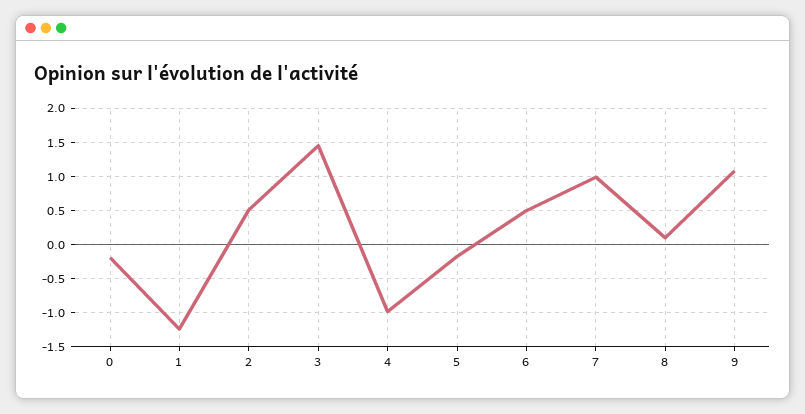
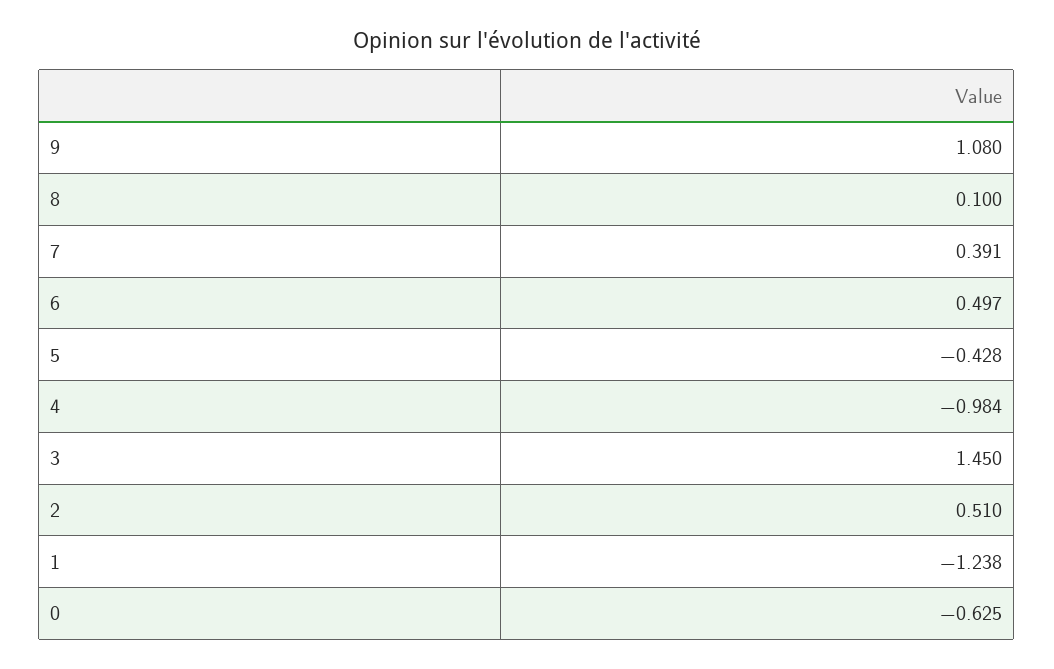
  {
-   "0": -0.2,
+   "0": -0.625,
    "1": -1.238,
    "2": 0.51,
    "3": 1.45,
    "4": -0.984,
-   "5": -0.2,
+   "5": -0.428,
    "6": 0.497,
-   "7": 1,
+   "7": 0.391,
    "8": 0.1,
    "9": 1.08
  }

